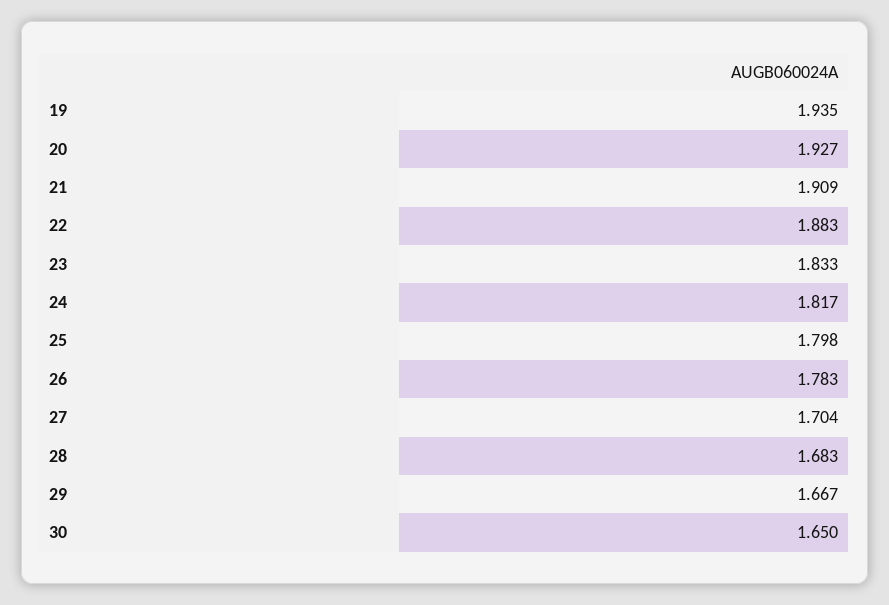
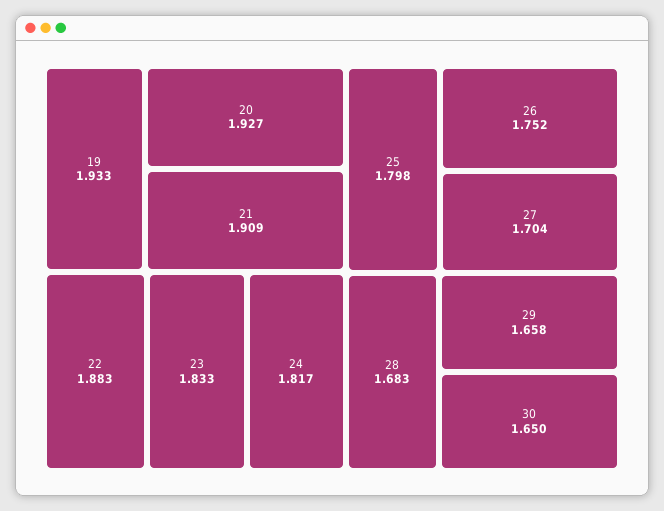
  {
-   "19": 1.935,
+   "19": 1.933,
    "20": 1.927,
    "21": 1.909,
    "22": 1.883,
    "23": 1.833,
    "24": 1.817,
    "25": 1.798,
-   "26": 1.783,
+   "26": 1.752,
    "27": 1.704,
    "28": 1.683,
-   "29": 1.667,
+   "29": 1.658,
    "30": 1.65
  }

